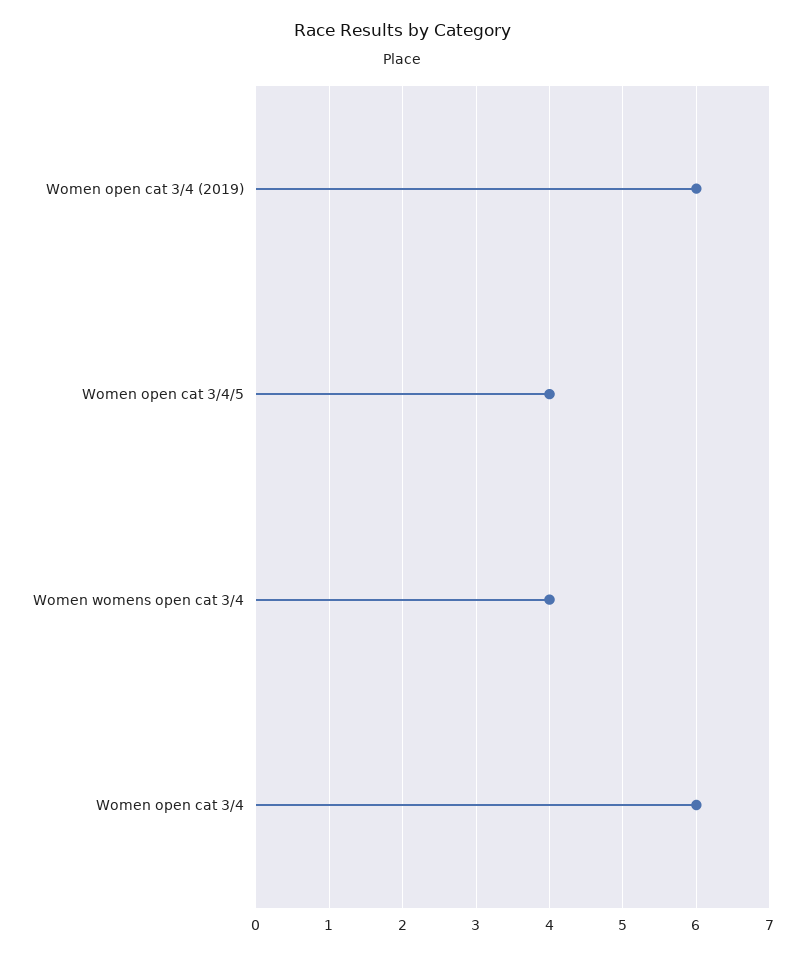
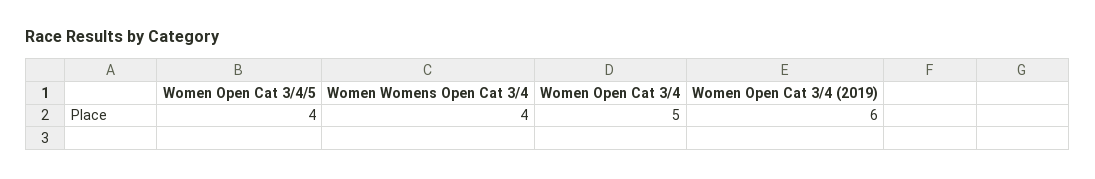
  {
    "Women open cat 3/4 (2019)": 6,
    "Women open cat 3/4/5": 4,
    "Women womens open cat 3/4": 4,
-   "Women open cat 3/4": 6
+   "Women open cat 3/4": 5
  }

